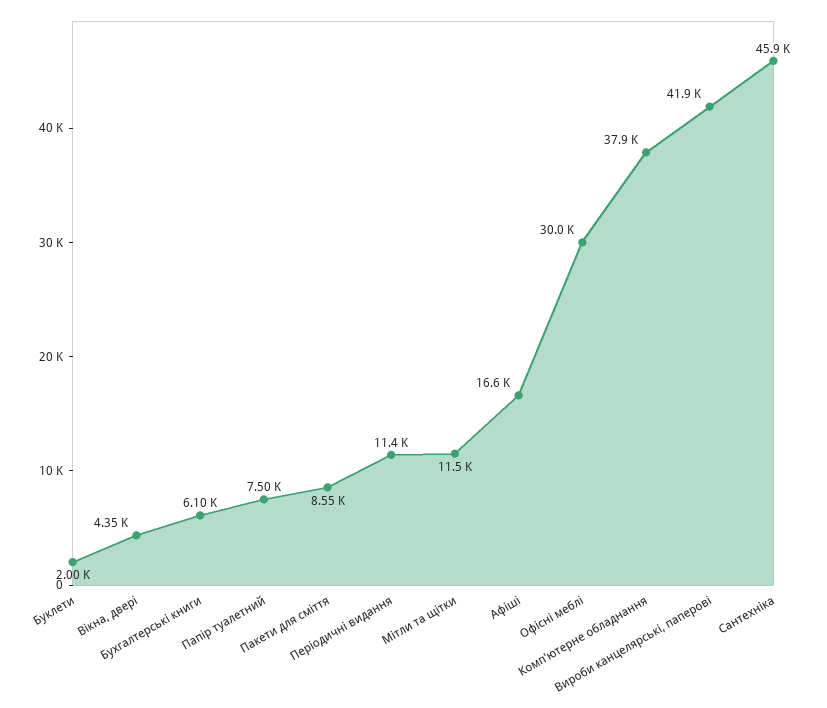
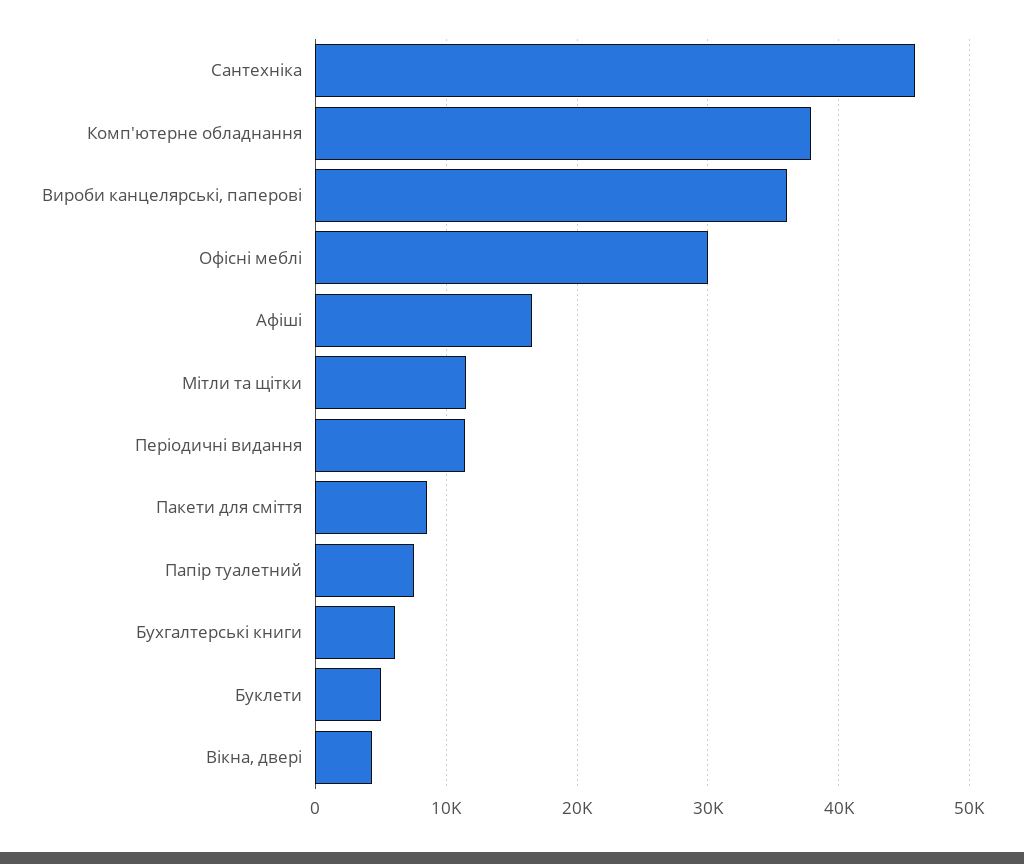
  {
-   "Буклети": 2000,
+   "Буклети": 5000,
    "Вікна, двері": 4350,
    "Бухгалтерські книги": 6100,
    "Папір туалетний": 7500,
    "Пакети для сміття": 8550,
    "Періодичні видання": 11400,
    "Мітли та щітки": 11500,
    "Афіші": 16600,
    "Офісні меблі": 30000,
    "Комп'ютерне обладнання": 37900,
-   "Вироби канцелярські, паперові": 41900,
+   "Вироби канцелярські, паперові": 36000,
    "Сантехніка": 45900
  }

